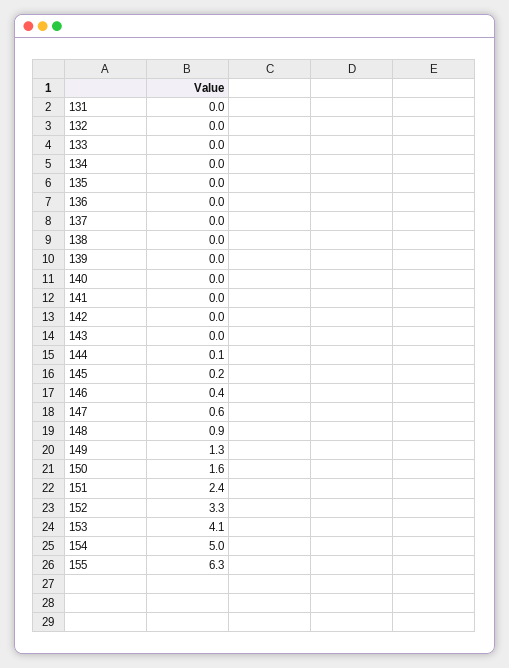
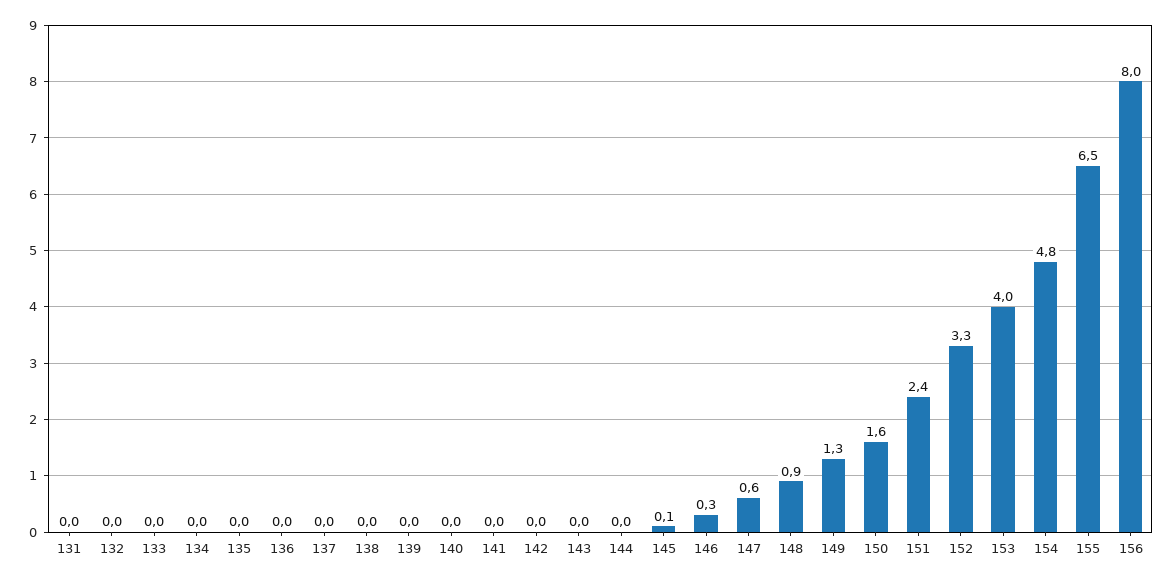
  {
    "131": 0,
    "132": 0,
    "133": 0,
    "134": 0,
    "135": 0,
    "136": 0,
    "137": 0,
    "138": 0,
    "139": 0,
    "140": 0,
    "141": 0,
    "142": 0,
    "143": 0,
-   "144": 0.1,
+   "144": 0,
-   "145": 0.2,
+   "145": 0.1,
-   "146": 0.4,
+   "146": 0.3,
    "147": 0.6,
    "148": 0.9,
    "149": 1.3,
    "150": 1.6,
    "151": 2.4,
    "152": 3.3,
-   "153": 4.1,
+   "153": 4,
-   "154": 5,
+   "154": 4.8,
-   "155": 6.3
+   "155": 6.5,
+   "156": 8
  }

